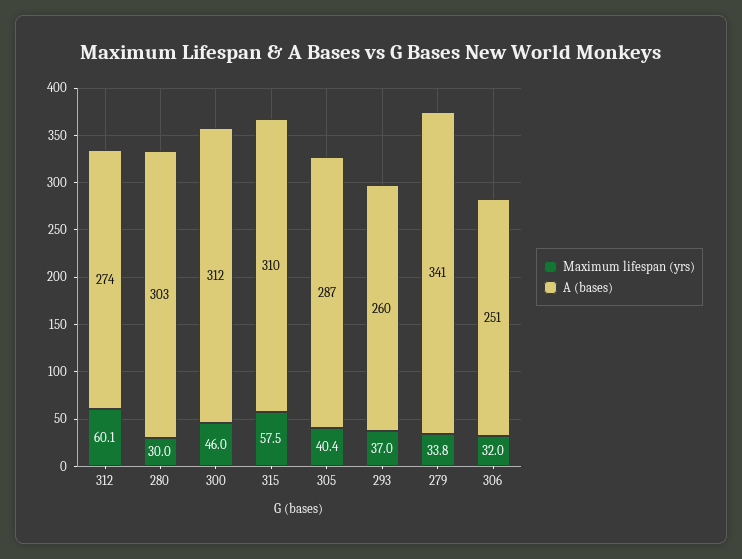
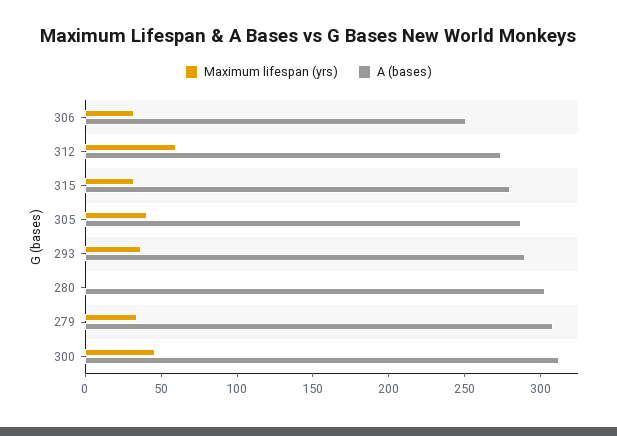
  {
    "Maximum lifespan (yrs)": {
      "312": 60.1,
-     "280": 30,
+     "280": 0,
      "300": 46,
-     "315": 57.5,
+     "315": 30,
      "305": 40.4,
      "293": 37,
      "279": 33.8,
      "306": 32
    },
    "A (bases)": {
      "312": 274,
      "280": 303,
      "300": 312,
-     "315": 310,
+     "315": 280,
      "305": 287,
-     "293": 260,
+     "293": 290,
-     "279": 341,
+     "279": 310,
      "306": 251
    }
  }

